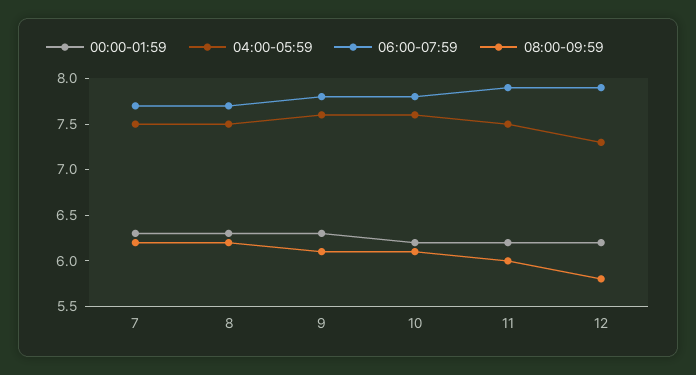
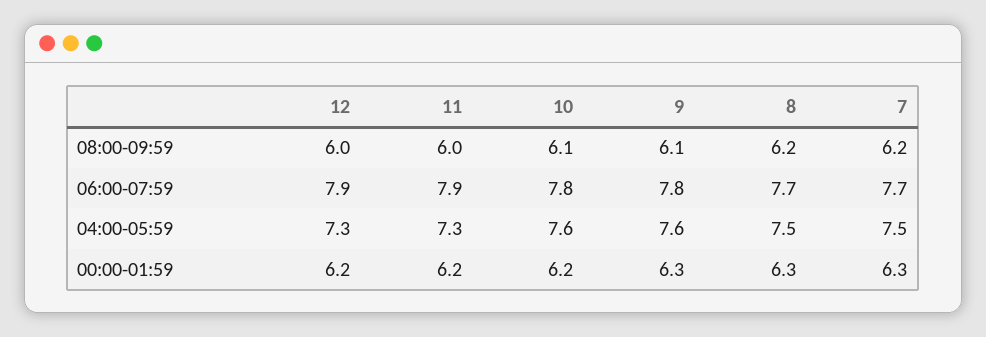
  {
    "00:00-01:59": {
      "7": 6.3,
      "8": 6.3,
      "9": 6.3,
      "10": 6.2,
      "11": 6.2,
      "12": 6.2
    },
    "04:00-05:59": {
      "7": 7.5,
      "8": 7.5,
      "9": 7.6,
      "10": 7.6,
-     "11": 7.5,
+     "11": 7.3,
      "12": 7.3
    },
    "06:00-07:59": {
      "7": 7.7,
      "8": 7.7,
      "9": 7.8,
      "10": 7.8,
      "11": 7.9,
      "12": 7.9
    },
    "08:00-09:59": {
      "7": 6.2,
      "8": 6.2,
      "9": 6.1,
      "10": 6.1,
      "11": 6,
-     "12": 5.8
+     "12": 6
    }
  }

